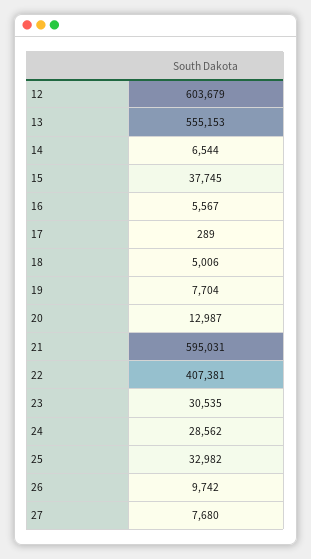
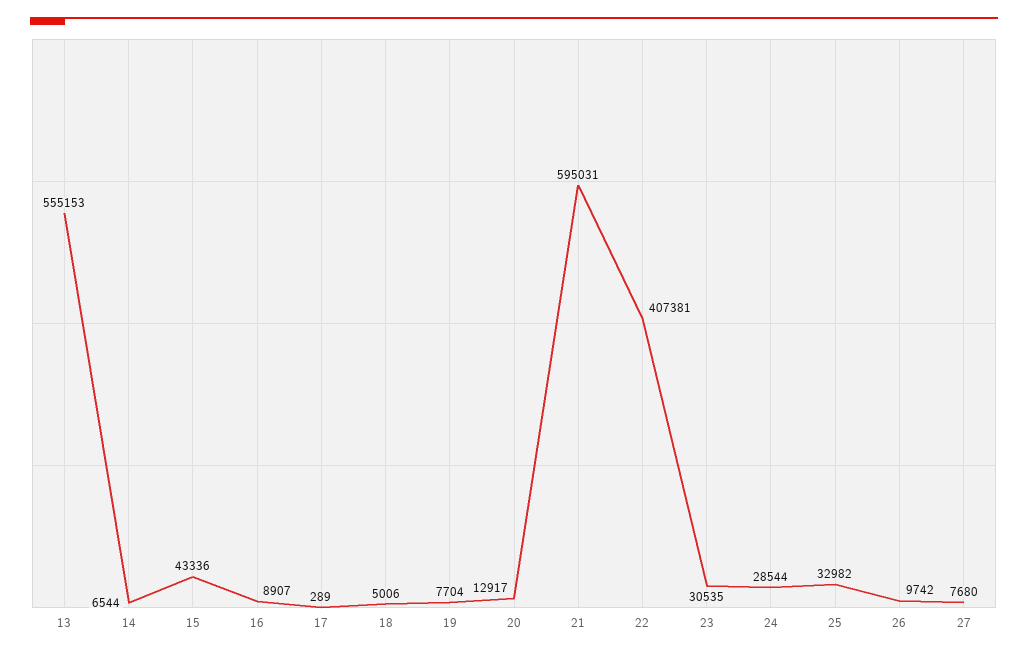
  {
-   "12": 603679,
    "13": 555153,
    "14": 6544,
-   "15": 37745,
+   "15": 43336,
-   "16": 5567,
+   "16": 8907,
    "17": 289,
    "18": 5006,
    "19": 7704,
-   "20": 12987,
+   "20": 12917,
    "21": 595031,
    "22": 407381,
    "23": 30535,
-   "24": 28562,
+   "24": 28544,
    "25": 32982,
    "26": 9742,
    "27": 7680
  }

